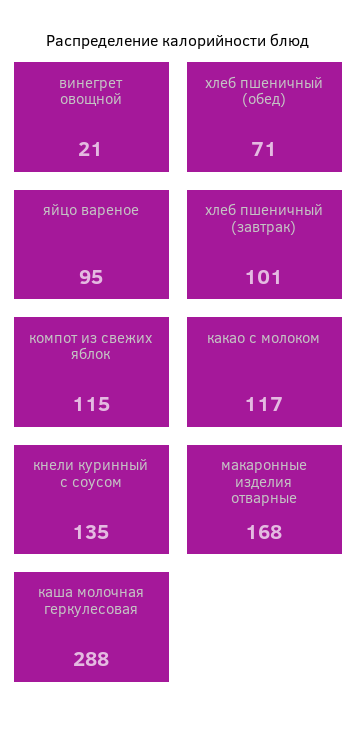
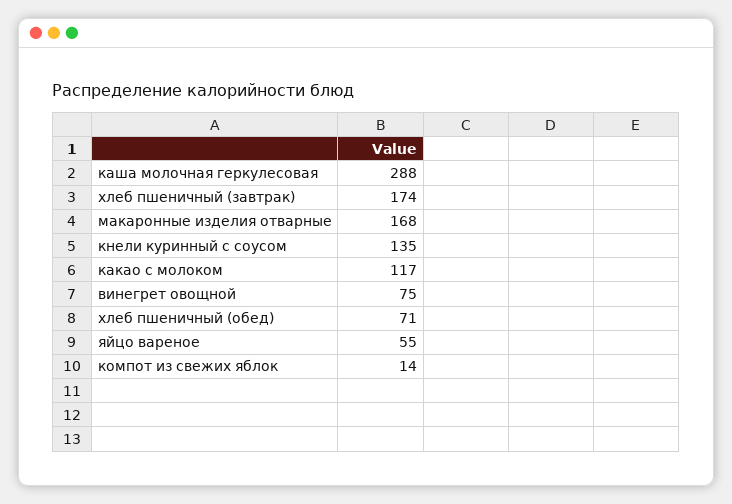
  {
-   "винегрет овощной": 21,
+   "винегрет овощной": 75,
    "хлеб пшеничный (обед)": 71,
-   "яйцо вареное": 95,
+   "яйцо вареное": 55,
-   "хлеб пшеничный (завтрак)": 101,
+   "хлеб пшеничный (завтрак)": 174,
-   "компот из свежих яблок": 115,
+   "компот из свежих яблок": 14,
    "какао с молоком": 117,
    "кнели куринный с соусом": 135,
    "макаронные изделия отварные": 168,
    "каша молочная геркулесовая": 288
  }

